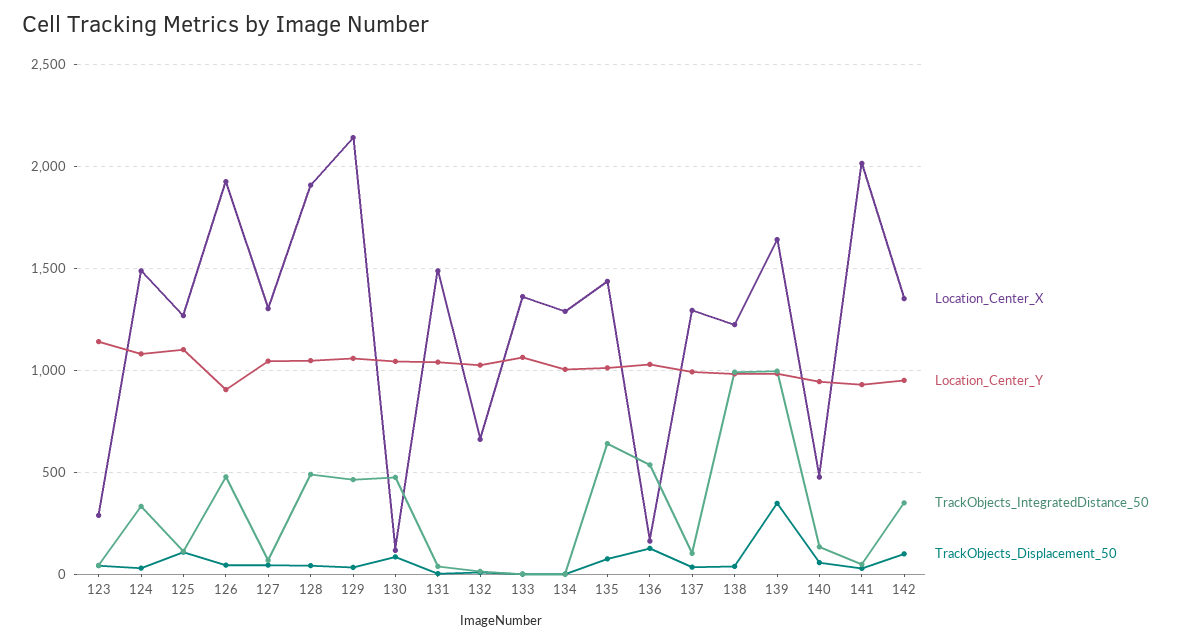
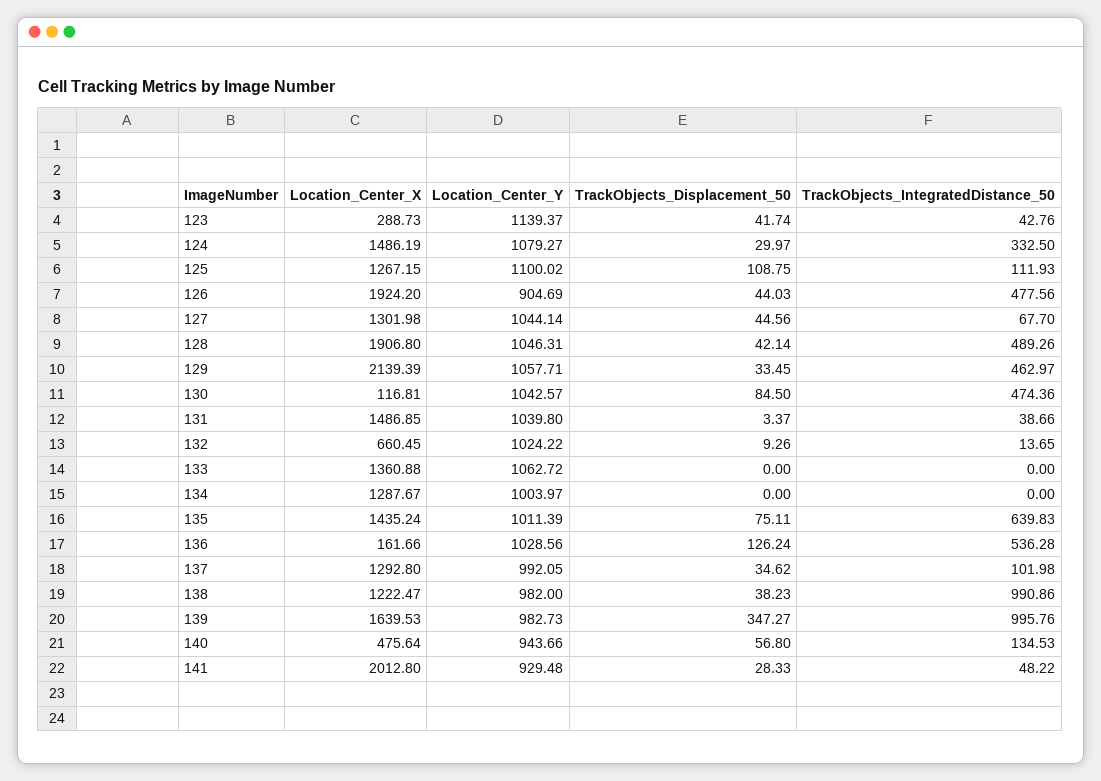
  {
    "Location_Center_X": {
      "123": 288.73,
      "124": 1486.19,
      "125": 1267.15,
      "126": 1924.2,
      "127": 1301.98,
      "128": 1906.8,
      "129": 2139.39,
      "130": 116.81,
      "131": 1486.85,
      "132": 660.45,
      "133": 1360.88,
      "134": 1287.67,
      "135": 1435.24,
      "136": 161.66,
      "137": 1292.8,
      "138": 1222.47,
      "139": 1639.53,
      "140": 475.64,
-     "141": 2012.8,
+     "141": 2012.8
-     "142": 1350
    },
    "Location_Center_Y": {
      "123": 1139.37,
      "124": 1079.27,
      "125": 1100.02,
      "126": 904.69,
      "127": 1044.14,
      "128": 1046.31,
      "129": 1057.71,
      "130": 1042.57,
      "131": 1039.8,
      "132": 1024.22,
      "133": 1062.72,
      "134": 1003.97,
      "135": 1011.39,
      "136": 1028.56,
      "137": 992.05,
      "138": 982,
      "139": 982.73,
      "140": 943.66,
-     "141": 929.48,
+     "141": 929.48
-     "142": 950
    },
    "TrackObjects_IntegratedDistance_50": {
      "123": 42.76,
      "124": 332.5,
      "125": 111.93,
      "126": 477.56,
      "127": 67.7,
      "128": 489.26,
      "129": 462.97,
      "130": 474.36,
      "131": 38.66,
      "132": 13.65,
      "133": 0,
      "134": 0,
      "135": 639.83,
      "136": 536.28,
      "137": 101.98,
      "138": 990.86,
      "139": 995.76,
      "140": 134.53,
-     "141": 48.22,
+     "141": 48.22
-     "142": 350
    },
    "TrackObjects_Displacement_50": {
      "123": 41.74,
      "124": 29.97,
      "125": 108.75,
      "126": 44.03,
      "127": 44.56,
      "128": 42.14,
      "129": 33.45,
      "130": 84.5,
      "131": 3.37,
      "132": 9.26,
      "133": 0,
      "134": 0,
      "135": 75.11,
      "136": 126.24,
      "137": 34.62,
      "138": 38.23,
      "139": 347.27,
      "140": 56.8,
-     "141": 28.33,
+     "141": 28.33
-     "142": 100
    }
  }

